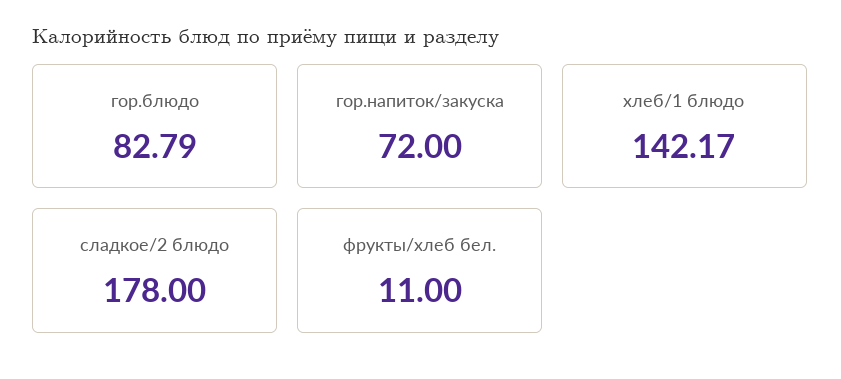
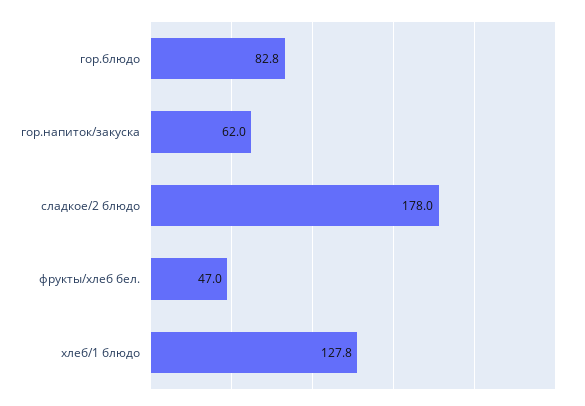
  {
    "гор.блюдо": 82.79,
-   "гор.напиток/закуска": 72,
+   "гор.напиток/закуска": 62,
-   "хлеб/1 блюдо": 142.17,
+   "хлеб/1 блюдо": 127.8,
    "сладкое/2 блюдо": 178,
-   "фрукты/хлеб бел.": 11
+   "фрукты/хлеб бел.": 47
  }

